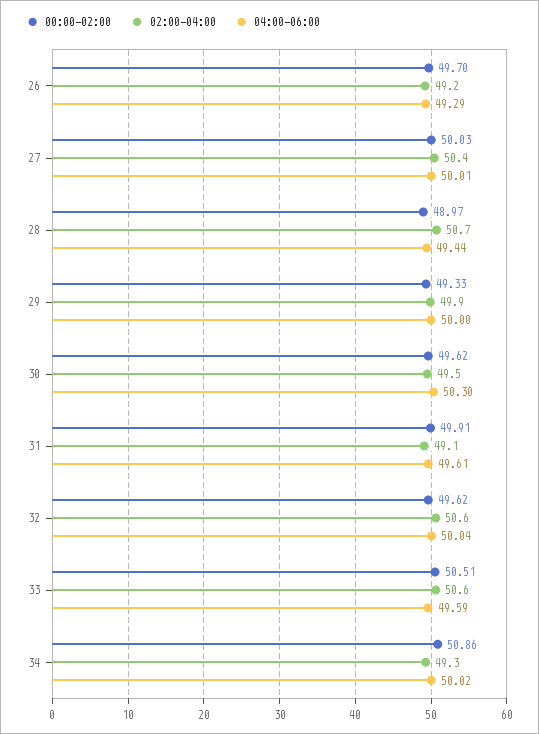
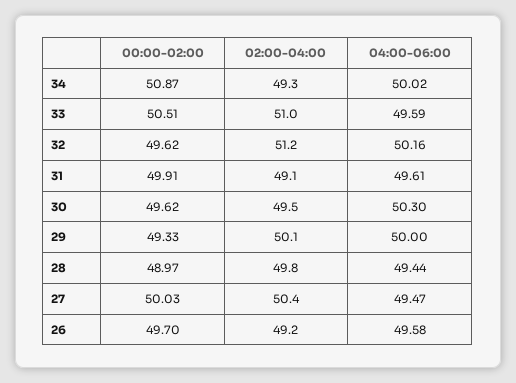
  {
    "00:00-02:00": {
      "26": 49.7,
      "27": 50.03,
      "28": 48.97,
      "29": 49.33,
      "30": 49.62,
      "31": 49.91,
      "32": 49.62,
      "33": 50.51,
-     "34": 50.86
+     "34": 50.87
    },
    "02:00-04:00": {
      "26": 49.2,
      "27": 50.4,
-     "28": 50.7,
+     "28": 49.8,
-     "29": 49.9,
+     "29": 50.1,
      "30": 49.5,
      "31": 49.1,
-     "32": 50.6,
+     "32": 51.2,
-     "33": 50.6,
+     "33": 51,
      "34": 49.3
    },
    "04:00-06:00": {
-     "26": 49.29,
+     "26": 49.58,
-     "27": 50.01,
+     "27": 49.47,
      "28": 49.44,
      "29": 50,
      "30": 50.3,
      "31": 49.61,
-     "32": 50.04,
+     "32": 50.16,
      "33": 49.59,
      "34": 50.02
    }
  }

